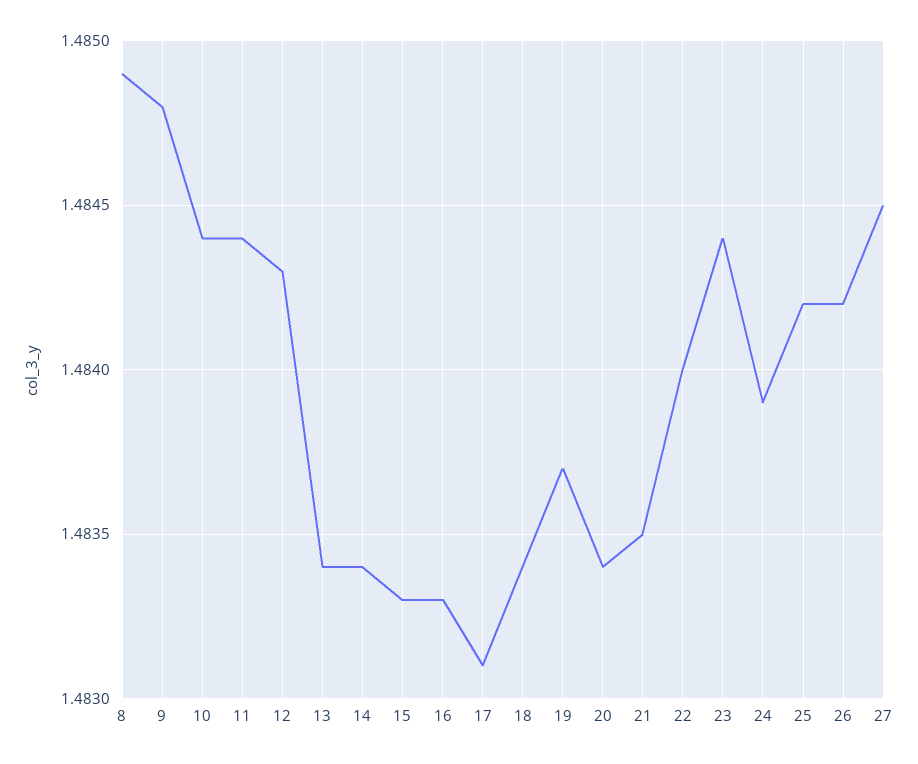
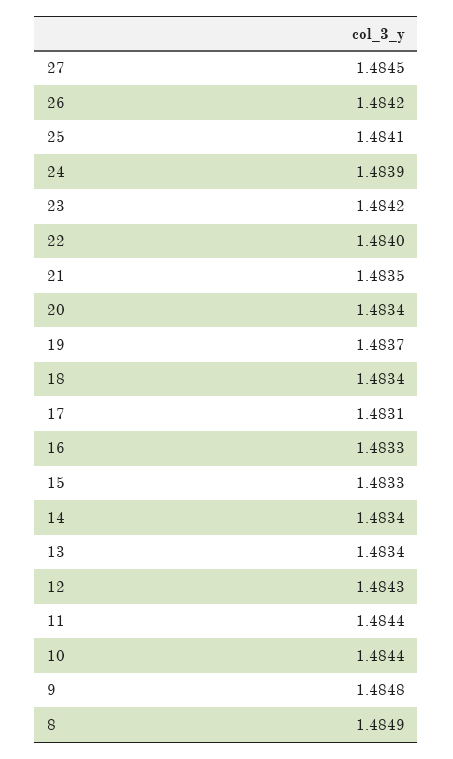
  {
    "8": 1.4849,
    "9": 1.4848,
    "10": 1.4844,
    "11": 1.4844,
    "12": 1.4843,
    "13": 1.4834,
    "14": 1.4834,
    "15": 1.4833,
    "16": 1.4833,
    "17": 1.4831,
    "18": 1.4834,
    "19": 1.4837,
    "20": 1.4834,
    "21": 1.4835,
    "22": 1.484,
-   "23": 1.4844,
+   "23": 1.4842,
    "24": 1.4839,
-   "25": 1.4842,
+   "25": 1.4841,
    "26": 1.4842,
    "27": 1.4845
  }

